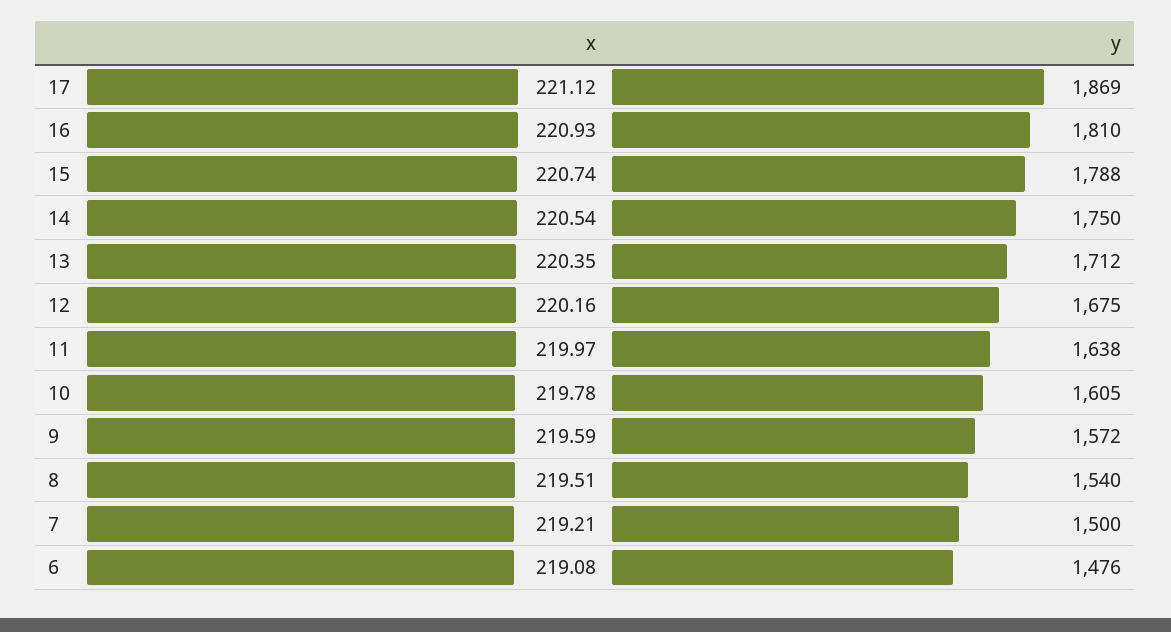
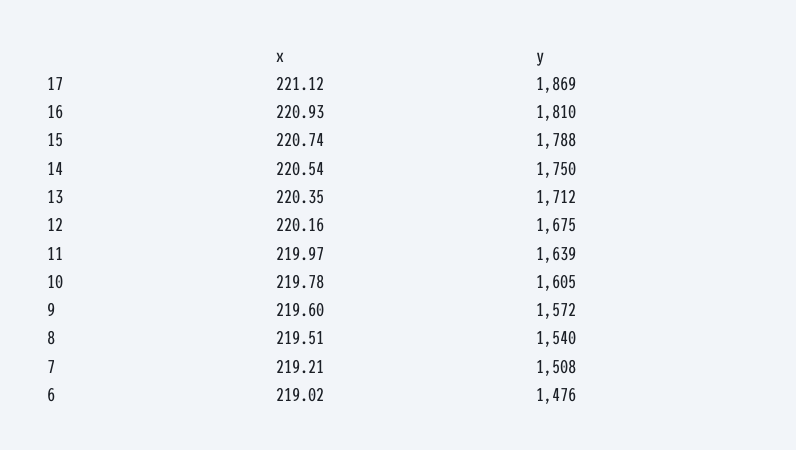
  {
    "x": {
      "17": 221.12,
      "16": 220.93,
      "15": 220.74,
      "14": 220.54,
      "13": 220.35,
      "12": 220.16,
      "11": 219.97,
      "10": 219.78,
-     "9": 219.59,
+     "9": 219.6,
      "8": 219.51,
      "7": 219.21,
-     "6": 219.08
+     "6": 219.02
    },
    "y": {
      "17": 1869,
      "16": 1810,
      "15": 1788,
      "14": 1750,
      "13": 1712,
      "12": 1675,
-     "11": 1638,
+     "11": 1639,
      "10": 1605,
      "9": 1572,
      "8": 1540,
-     "7": 1500,
+     "7": 1508,
      "6": 1476
    }
  }

